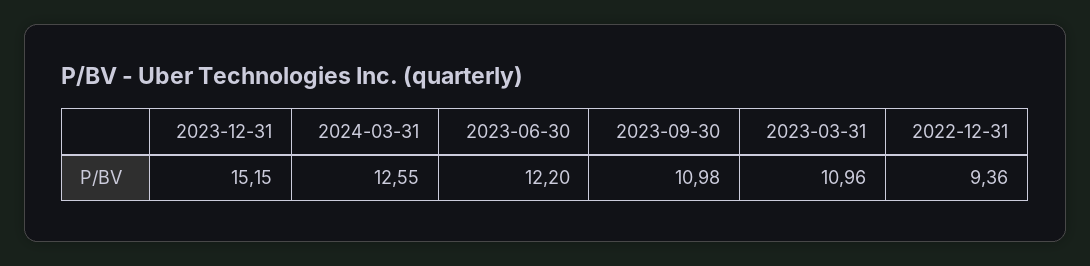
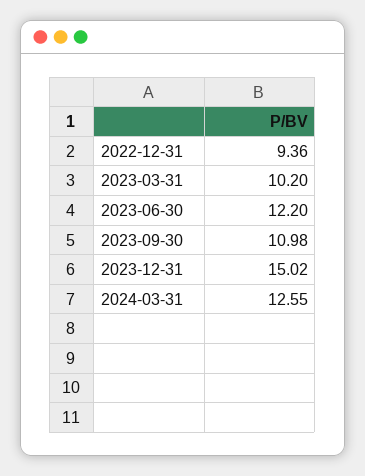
  {
-   "2023-12-31": 15.15,
+   "2023-12-31": 15.02,
    "2024-03-31": 12.55,
    "2023-06-30": 12.2,
    "2023-09-30": 10.98,
-   "2023-03-31": 10.96,
+   "2023-03-31": 10.2,
    "2022-12-31": 9.36
  }

